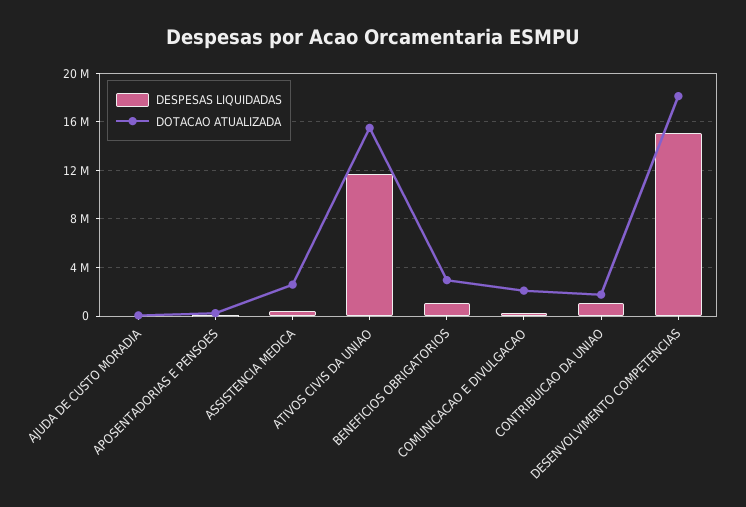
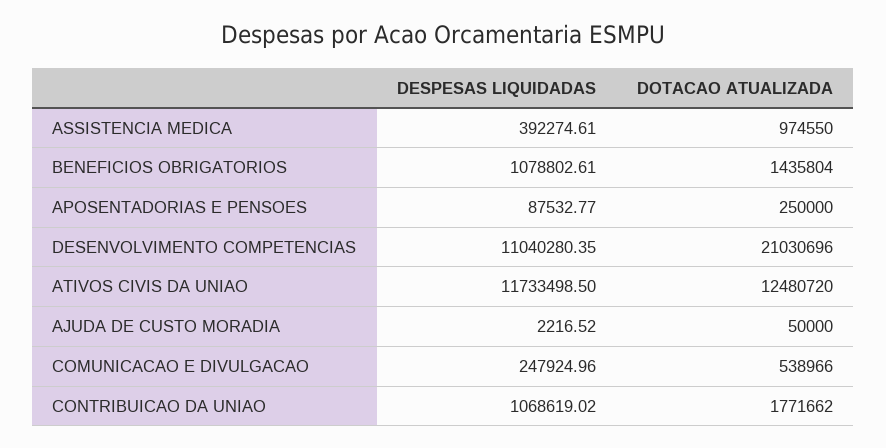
  {
    "DESPESAS LIQUIDADAS": {
      "AJUDA DE CUSTO MORADIA": 2216.52,
      "APOSENTADORIAS E PENSOES": 87532.77,
      "ASSISTENCIA MEDICA": 392274.61,
      "ATIVOS CIVIS DA UNIAO": 11733498.5,
      "BENEFICIOS OBRIGATORIOS": 1078802.61,
      "COMUNICACAO E DIVULGACAO": 247924.96,
      "CONTRIBUICAO DA UNIAO": 1068619.02,
-     "DESENVOLVIMENTO COMPETENCIAS": 15000000
+     "DESENVOLVIMENTO COMPETENCIAS": 11040280.35
    },
    "DOTACAO ATUALIZADA": {
      "AJUDA DE CUSTO MORADIA": 50000,
      "APOSENTADORIAS E PENSOES": 250000,
-     "ASSISTENCIA MEDICA": 2500000,
+     "ASSISTENCIA MEDICA": 974550,
-     "ATIVOS CIVIS DA UNIAO": 15500000,
+     "ATIVOS CIVIS DA UNIAO": 12480720,
-     "BENEFICIOS OBRIGATORIOS": 3000000,
+     "BENEFICIOS OBRIGATORIOS": 1435804,
-     "COMUNICACAO E DIVULGACAO": 2000000,
+     "COMUNICACAO E DIVULGACAO": 538966,
      "CONTRIBUICAO DA UNIAO": 1771662,
-     "DESENVOLVIMENTO COMPETENCIAS": 18000000
+     "DESENVOLVIMENTO COMPETENCIAS": 21030696
    }
  }

